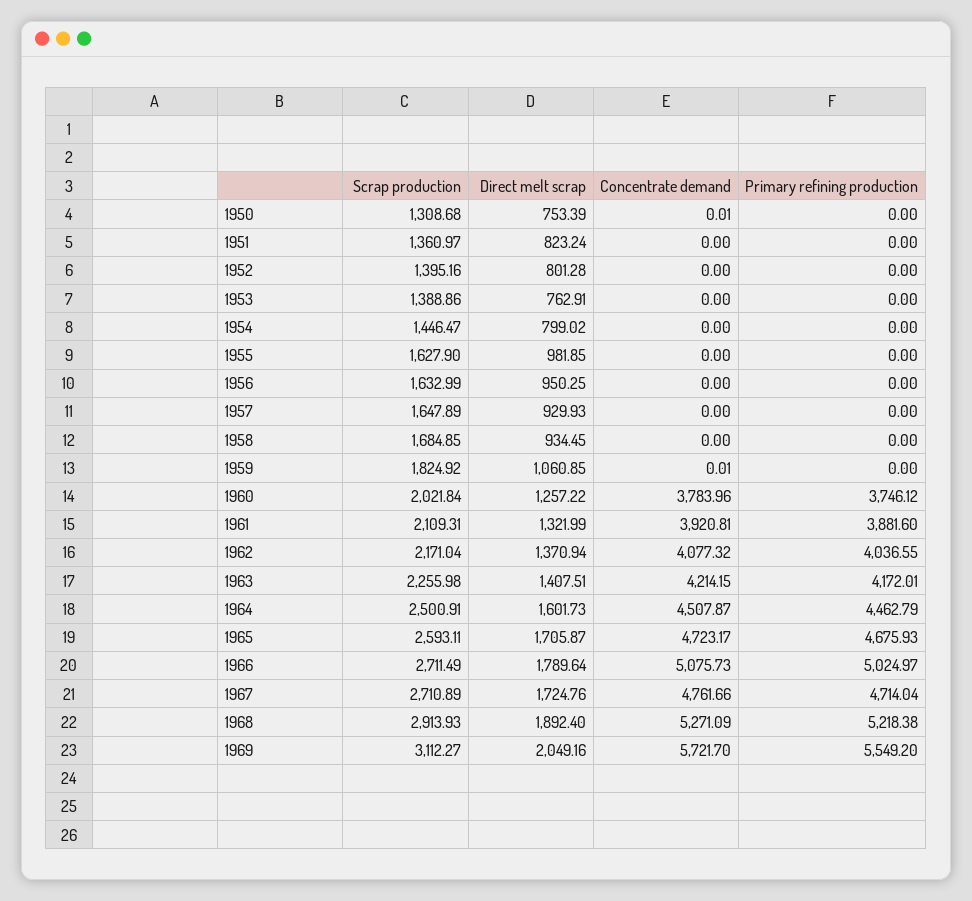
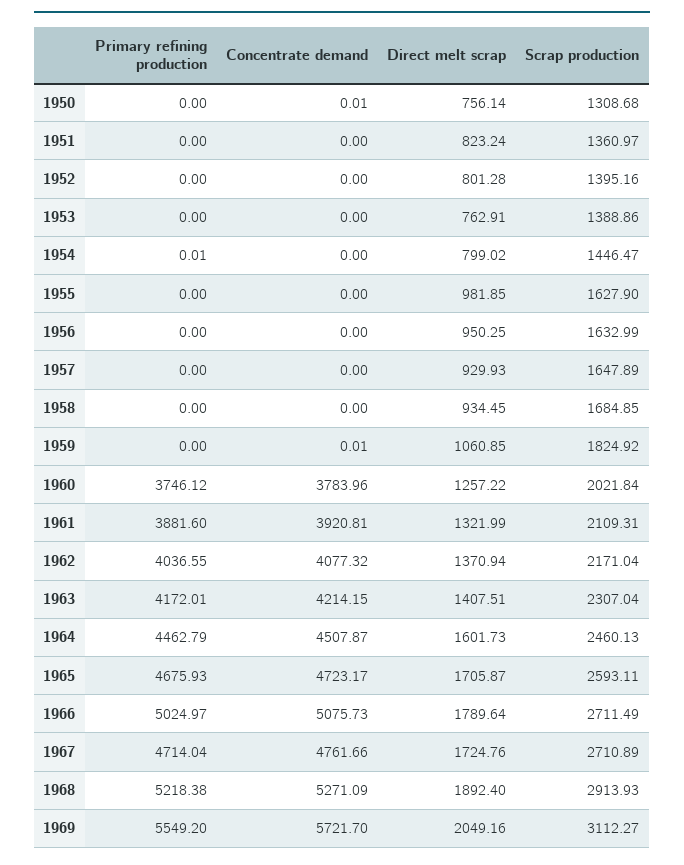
  {
    "Scrap production": {
      "1950": 1308.68,
      "1951": 1360.97,
      "1952": 1395.16,
      "1953": 1388.86,
      "1954": 1446.47,
      "1955": 1627.9,
      "1956": 1632.99,
      "1957": 1647.89,
      "1958": 1684.85,
      "1959": 1824.92,
      "1960": 2021.84,
      "1961": 2109.31,
      "1962": 2171.04,
-     "1963": 2255.98,
+     "1963": 2307.04,
-     "1964": 2500.91,
+     "1964": 2460.13,
      "1965": 2593.11,
      "1966": 2711.49,
      "1967": 2710.89,
      "1968": 2913.93,
      "1969": 3112.27
    },
    "Direct melt scrap": {
-     "1950": 753.39,
+     "1950": 756.14,
      "1951": 823.24,
      "1952": 801.28,
      "1953": 762.91,
      "1954": 799.02,
      "1955": 981.85,
      "1956": 950.25,
      "1957": 929.93,
      "1958": 934.45,
      "1959": 1060.85,
      "1960": 1257.22,
      "1961": 1321.99,
      "1962": 1370.94,
      "1963": 1407.51,
      "1964": 1601.73,
      "1965": 1705.87,
      "1966": 1789.64,
      "1967": 1724.76,
      "1968": 1892.4,
      "1969": 2049.16
    },
    "Concentrate demand": {
      "1950": 0.01,
      "1951": 0,
      "1952": 0,
      "1953": 0,
      "1954": 0,
      "1955": 0,
      "1956": 0,
      "1957": 0,
      "1958": 0,
      "1959": 0.01,
      "1960": 3783.96,
      "1961": 3920.81,
      "1962": 4077.32,
      "1963": 4214.15,
      "1964": 4507.87,
      "1965": 4723.17,
      "1966": 5075.73,
      "1967": 4761.66,
      "1968": 5271.09,
      "1969": 5721.7
    },
    "Primary refining production": {
      "1950": 0,
      "1951": 0,
      "1952": 0,
      "1953": 0,
-     "1954": 0,
+     "1954": 0.01,
      "1955": 0,
      "1956": 0,
      "1957": 0,
      "1958": 0,
      "1959": 0,
      "1960": 3746.12,
      "1961": 3881.6,
      "1962": 4036.55,
      "1963": 4172.01,
      "1964": 4462.79,
      "1965": 4675.93,
      "1966": 5024.97,
      "1967": 4714.04,
      "1968": 5218.38,
      "1969": 5549.2
    }
  }

